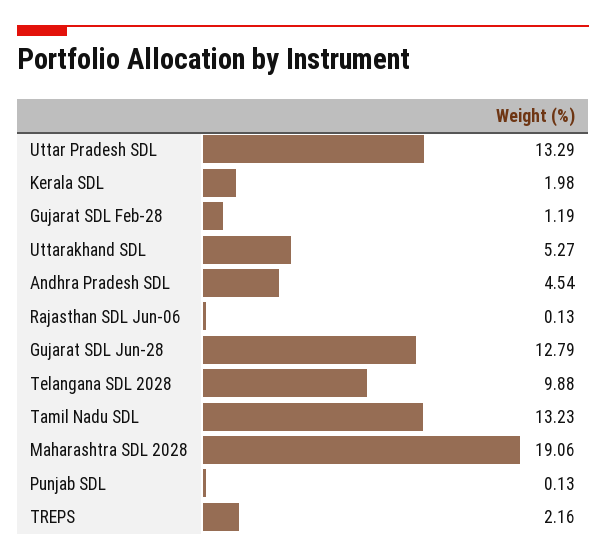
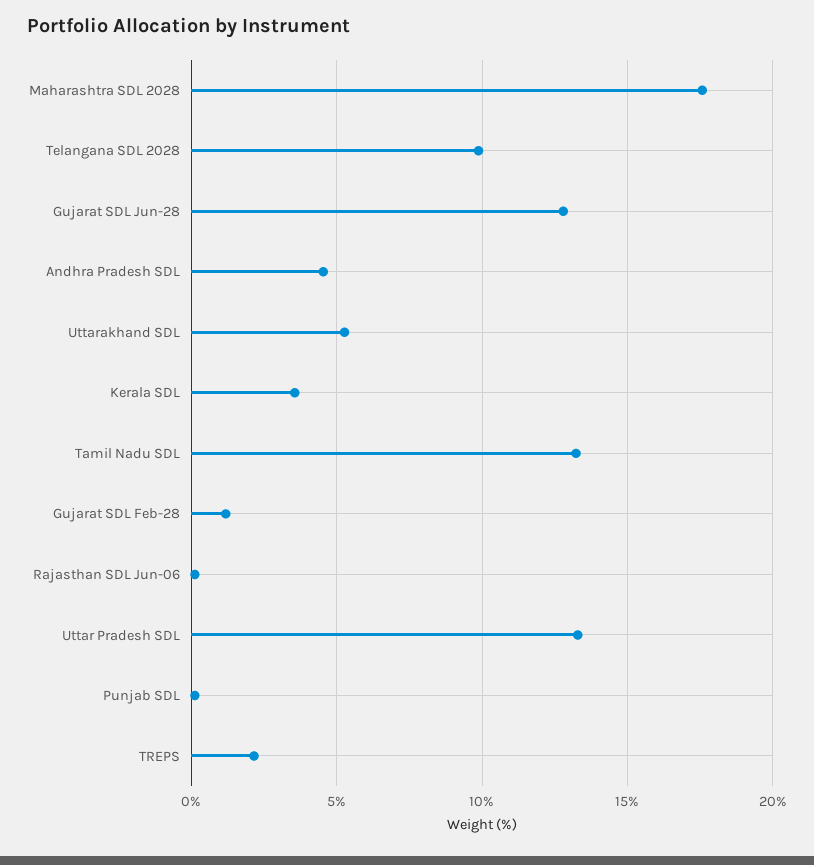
  {
    "Uttar Pradesh SDL": 13.29,
-   "Kerala SDL": 1.98,
+   "Kerala SDL": 3.5,
    "Gujarat SDL Feb-28": 1.19,
    "Uttarakhand SDL": 5.27,
    "Andhra Pradesh SDL": 4.54,
    "Rajasthan SDL Jun-06": 0.13,
    "Gujarat SDL Jun-28": 12.79,
    "Telangana SDL 2028": 9.88,
    "Tamil Nadu SDL": 13.23,
-   "Maharashtra SDL 2028": 19.06,
+   "Maharashtra SDL 2028": 17.5,
    "Punjab SDL": 0.13,
    "TREPS": 2.16
  }

